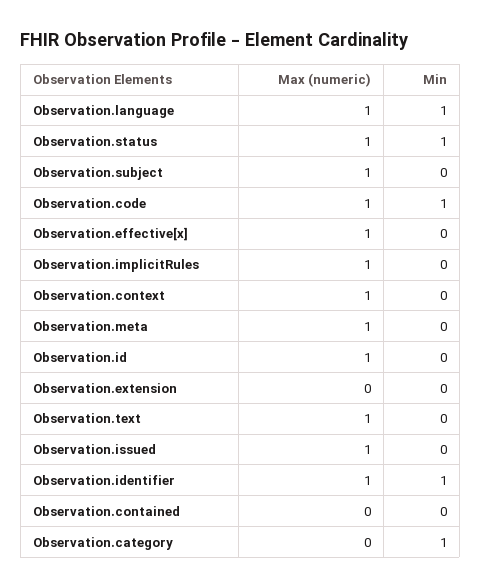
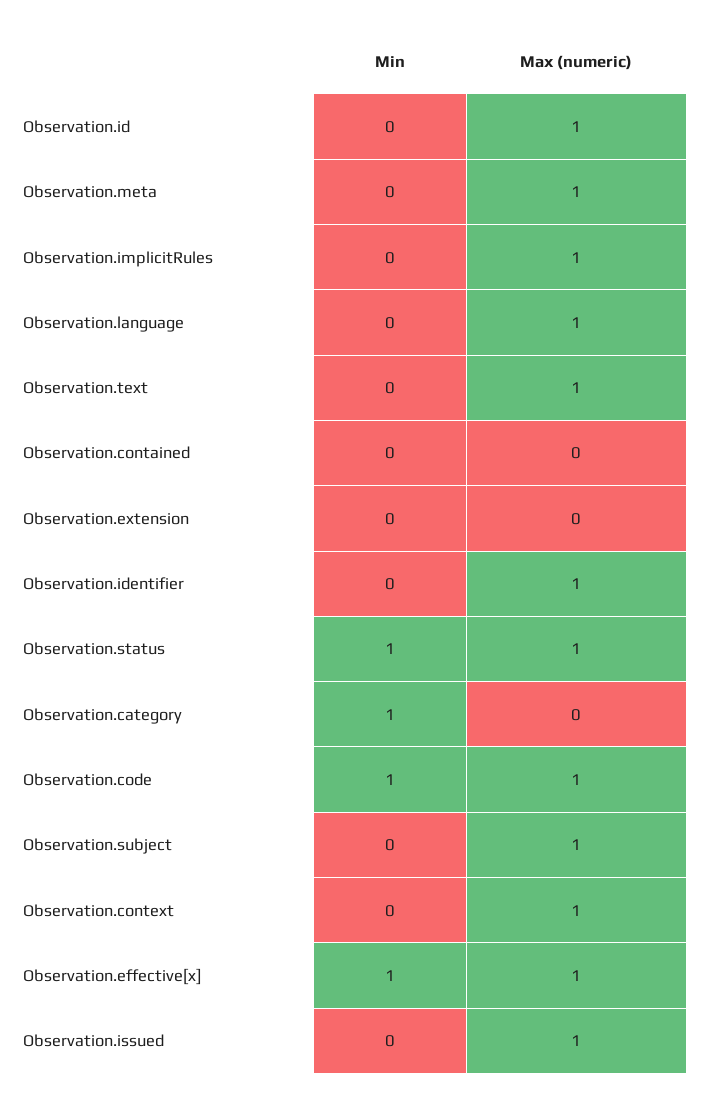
  {
    "Max (numeric)": {
      "Observation.language": 1,
      "Observation.status": 1,
      "Observation.subject": 1,
      "Observation.code": 1,
      "Observation.effective[x]": 1,
      "Observation.implicitRules": 1,
      "Observation.context": 1,
      "Observation.meta": 1,
      "Observation.id": 1,
      "Observation.extension": 0,
      "Observation.text": 1,
      "Observation.issued": 1,
      "Observation.identifier": 1,
      "Observation.contained": 0,
      "Observation.category": 0
    },
    "Min": {
-     "Observation.language": 1,
+     "Observation.language": 0,
      "Observation.status": 1,
      "Observation.subject": 0,
      "Observation.code": 1,
-     "Observation.effective[x]": 0,
+     "Observation.effective[x]": 1,
      "Observation.implicitRules": 0,
      "Observation.context": 0,
      "Observation.meta": 0,
      "Observation.id": 0,
      "Observation.extension": 0,
      "Observation.text": 0,
      "Observation.issued": 0,
-     "Observation.identifier": 1,
+     "Observation.identifier": 0,
      "Observation.contained": 0,
      "Observation.category": 1
    }
  }

